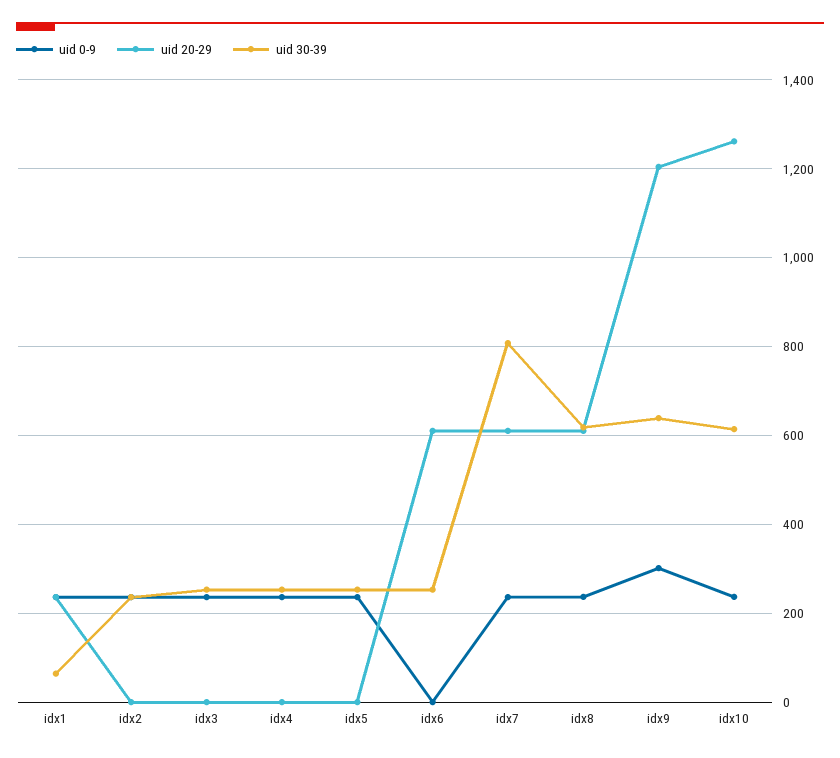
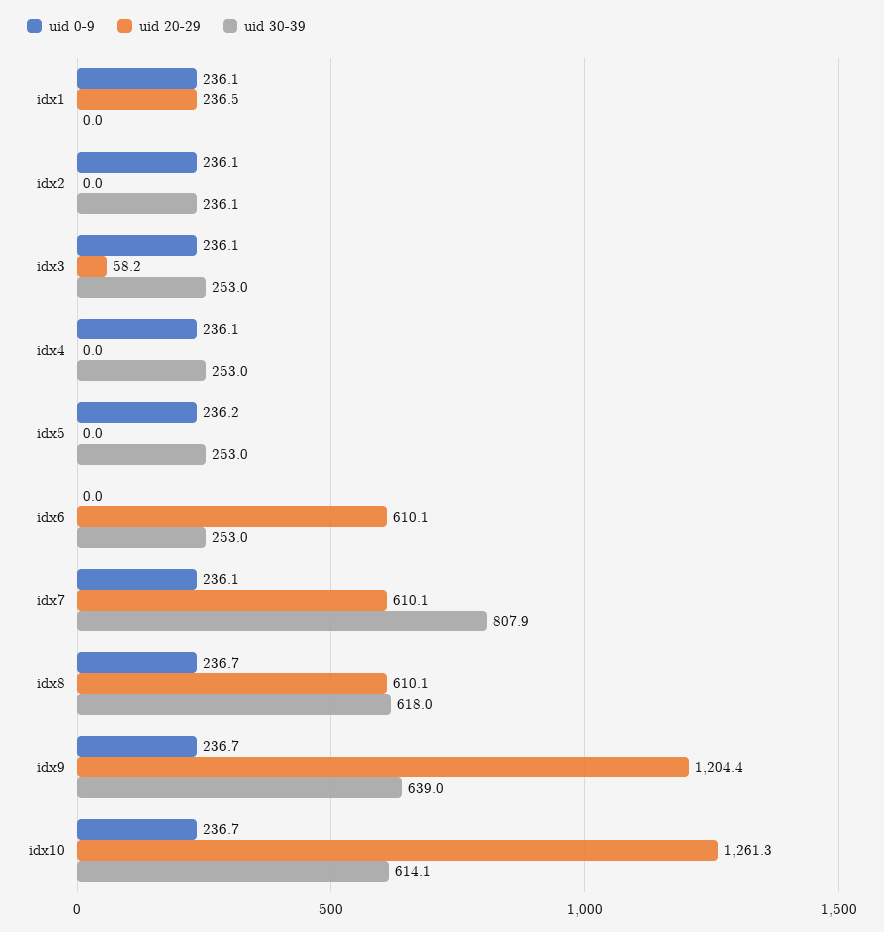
  {
    "uid 0-9": {
      "idx1": 236.1,
      "idx2": 236.1,
      "idx3": 236.1,
      "idx4": 236.1,
      "idx5": 236.2,
      "idx6": 0,
      "idx7": 236.1,
      "idx8": 236.7,
-     "idx9": 300,
+     "idx9": 236.7,
      "idx10": 236.7
    },
    "uid 20-29": {
      "idx1": 236.5,
      "idx2": 0,
-     "idx3": 0,
+     "idx3": 58.2,
      "idx4": 0,
      "idx5": 0,
      "idx6": 610.1,
      "idx7": 610.1,
      "idx8": 610.1,
      "idx9": 1204.4,
      "idx10": 1261.3
    },
    "uid 30-39": {
-     "idx1": 60,
+     "idx1": 0,
      "idx2": 236.1,
      "idx3": 253,
      "idx4": 253,
      "idx5": 253,
      "idx6": 253,
      "idx7": 807.9,
      "idx8": 618,
      "idx9": 639,
      "idx10": 614.1
    }
  }

